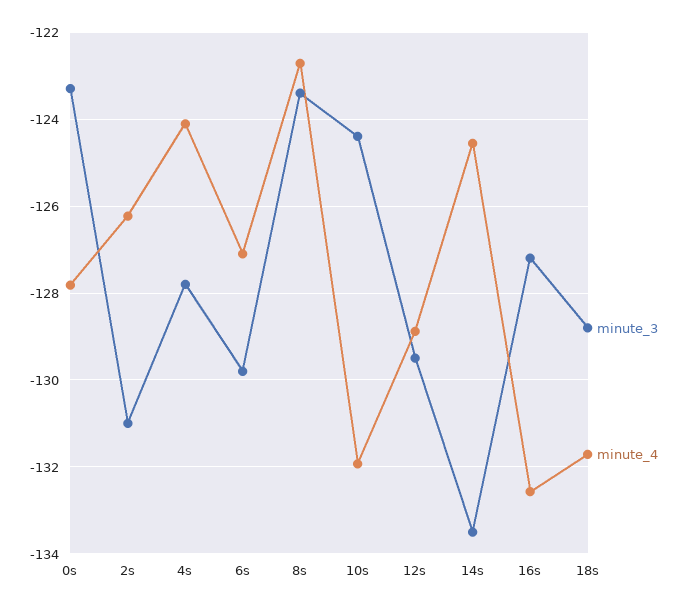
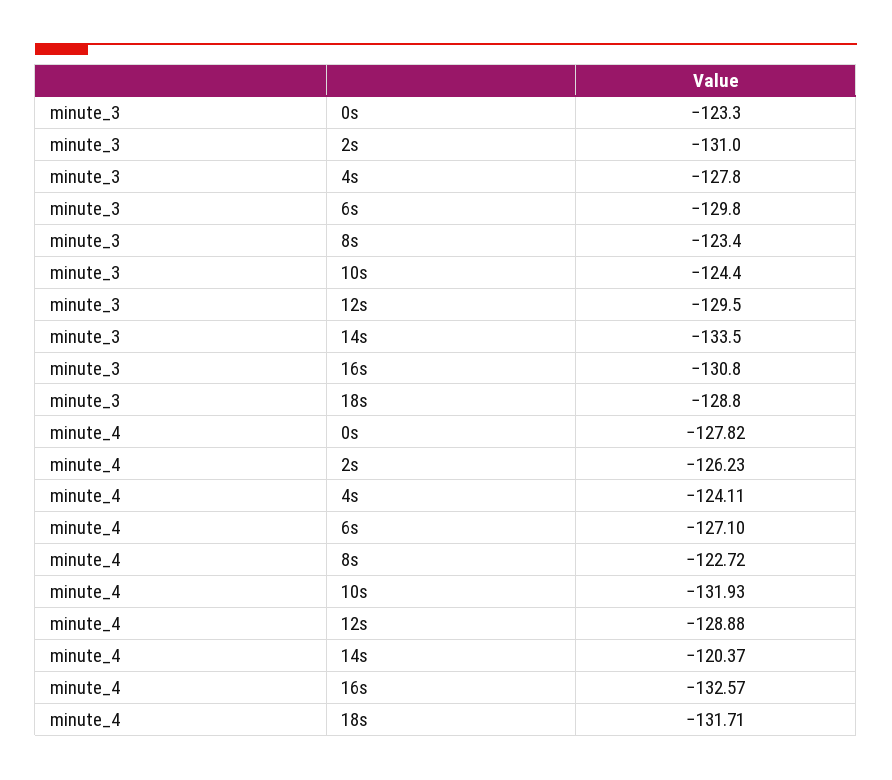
  {
    "minute_3": {
      "0s": -123.3,
      "2s": -131,
      "4s": -127.8,
      "6s": -129.8,
      "8s": -123.4,
      "10s": -124.4,
      "12s": -129.5,
      "14s": -133.5,
-     "16s": -127.2,
+     "16s": -130.8,
      "18s": -128.8
    },
    "minute_4": {
      "0s": -127.82,
      "2s": -126.23,
      "4s": -124.11,
      "6s": -127.1,
      "8s": -122.72,
      "10s": -131.93,
      "12s": -128.88,
-     "14s": -124.6,
+     "14s": -120.37,
      "16s": -132.57,
      "18s": -131.71
    }
  }

